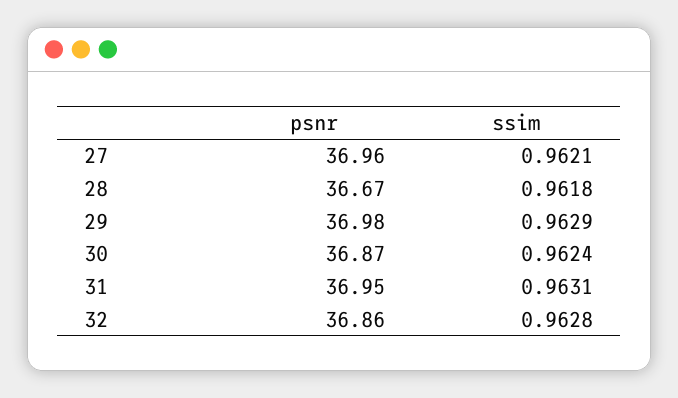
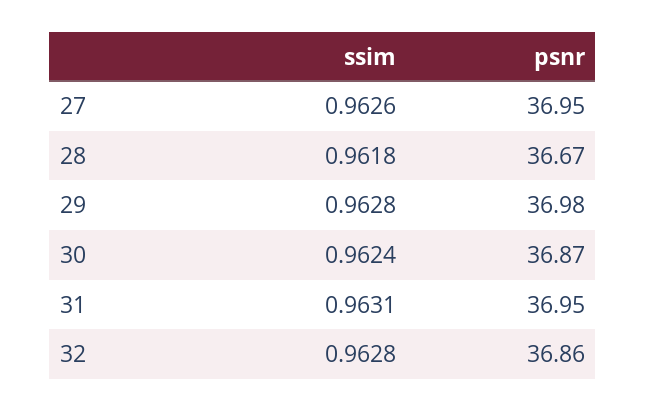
  {
    "psnr": {
-     "27": 36.96,
+     "27": 36.95,
      "28": 36.67,
      "29": 36.98,
      "30": 36.87,
      "31": 36.95,
      "32": 36.86
    },
    "ssim": {
-     "27": 0.9621,
+     "27": 0.9626,
      "28": 0.9618,
-     "29": 0.9629,
+     "29": 0.9628,
      "30": 0.9624,
      "31": 0.9631,
      "32": 0.9628
    }
  }

